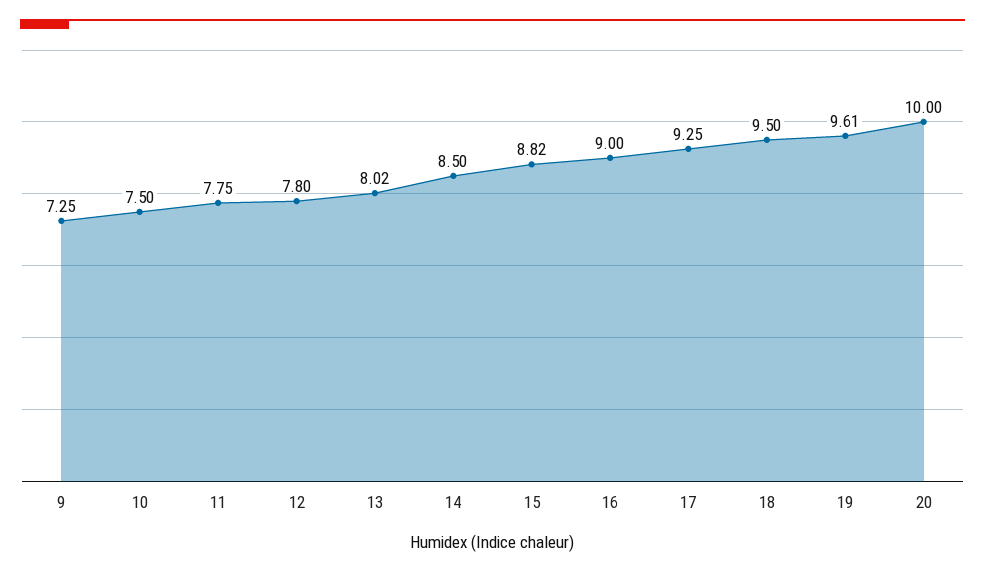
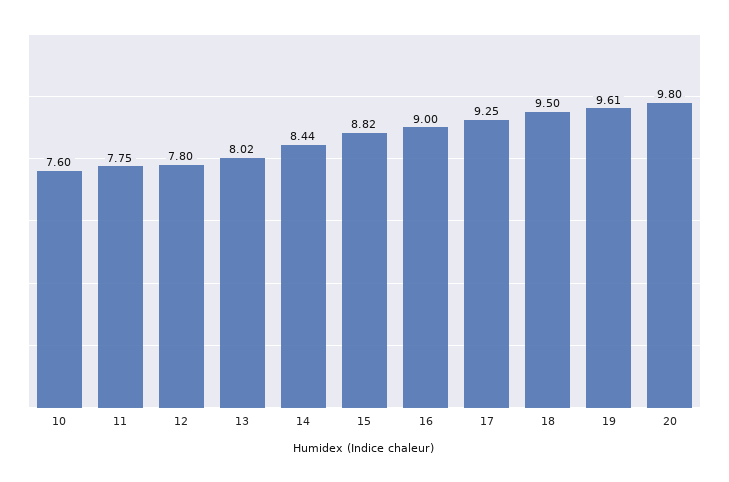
  {
-   "9": 7.25,
-   "10": 7.5,
+   "10": 7.6,
    "11": 7.75,
    "12": 7.8,
    "13": 8.02,
-   "14": 8.5,
+   "14": 8.44,
    "15": 8.82,
    "16": 9,
    "17": 9.25,
    "18": 9.5,
    "19": 9.61,
-   "20": 10
+   "20": 9.8
  }

